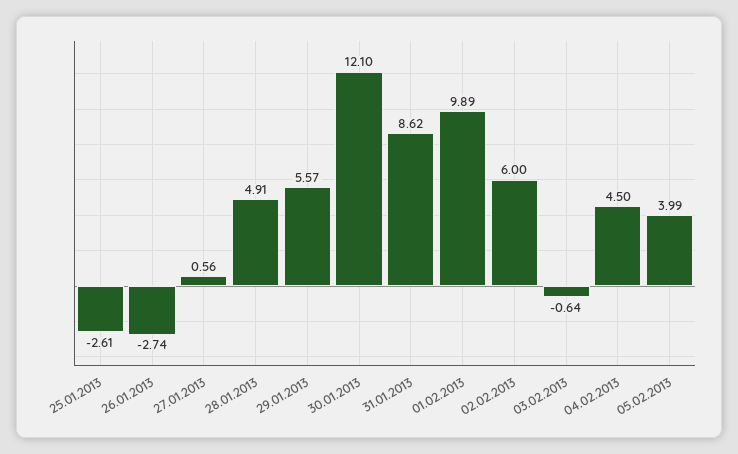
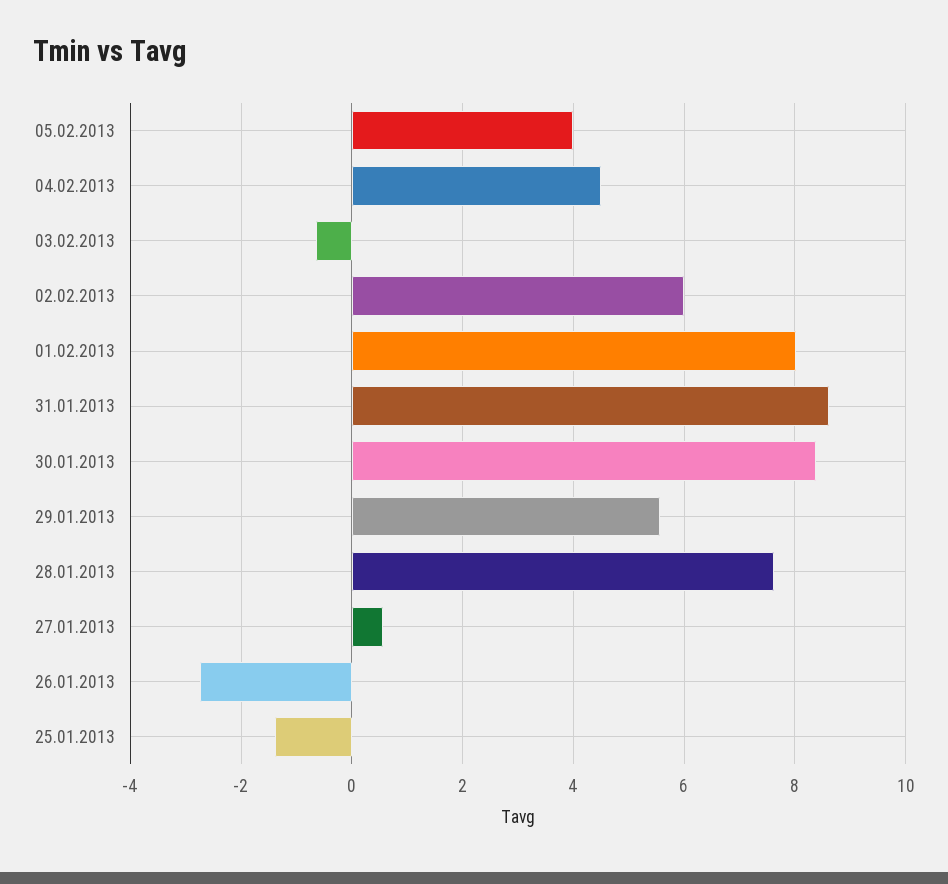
  {
-   "25.01.2013": -2.61,
+   "25.01.2013": -1.4,
    "26.01.2013": -2.74,
    "27.01.2013": 0.56,
-   "28.01.2013": 4.91,
+   "28.01.2013": 7.6,
    "29.01.2013": 5.57,
-   "30.01.2013": 12.1,
+   "30.01.2013": 8.4,
    "31.01.2013": 8.62,
-   "01.02.2013": 9.89,
+   "01.02.2013": 8,
    "02.02.2013": 6,
    "03.02.2013": -0.64,
    "04.02.2013": 4.5,
    "05.02.2013": 3.99
  }

